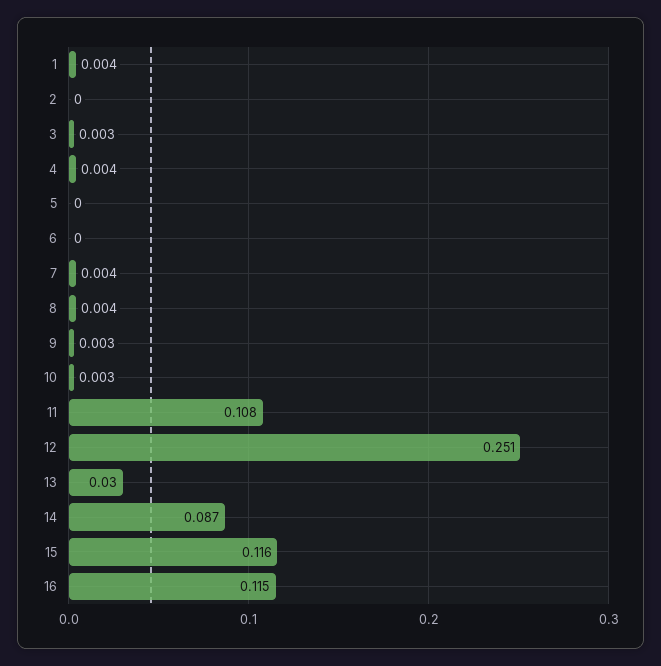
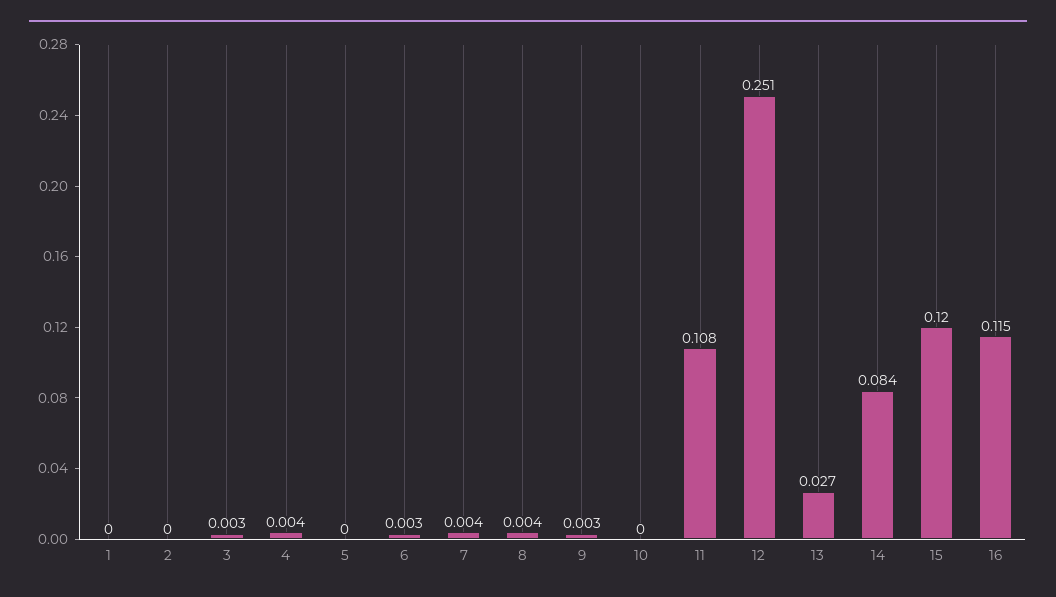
  {
-   "1": 0.004,
+   "1": 0,
    "2": 0,
    "3": 0.003,
    "4": 0.004,
    "5": 0,
-   "6": 0,
+   "6": 0.003,
    "7": 0.004,
    "8": 0.004,
    "9": 0.003,
-   "10": 0.003,
+   "10": 0,
    "11": 0.108,
    "12": 0.251,
-   "13": 0.03,
+   "13": 0.027,
-   "14": 0.087,
+   "14": 0.084,
-   "15": 0.116,
+   "15": 0.12,
    "16": 0.115
  }

